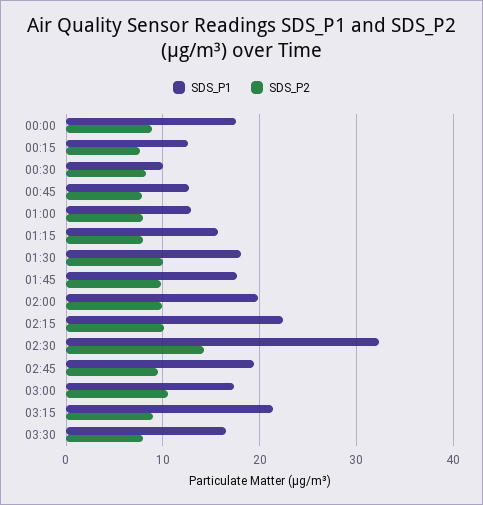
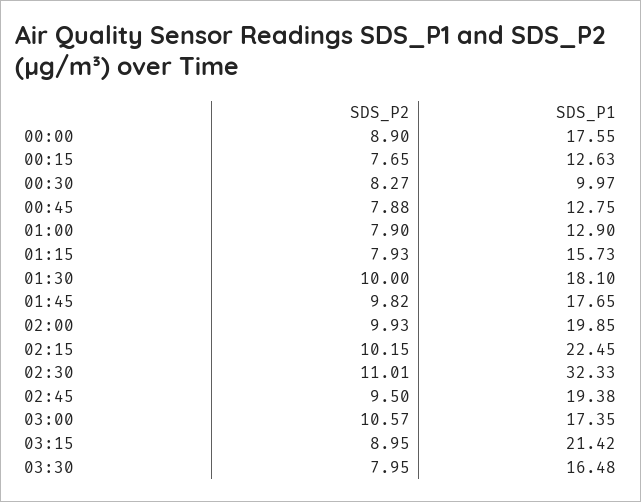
  {
    "SDS_P1": {
      "00:00": 17.55,
      "00:15": 12.63,
      "00:30": 9.97,
      "00:45": 12.75,
      "01:00": 12.9,
      "01:15": 15.73,
      "01:30": 18.1,
      "01:45": 17.65,
      "02:00": 19.85,
      "02:15": 22.45,
      "02:30": 32.33,
      "02:45": 19.38,
      "03:00": 17.35,
      "03:15": 21.42,
      "03:30": 16.48
    },
    "SDS_P2": {
      "00:00": 8.9,
      "00:15": 7.65,
      "00:30": 8.27,
      "00:45": 7.88,
      "01:00": 7.9,
      "01:15": 7.93,
      "01:30": 10,
      "01:45": 9.82,
      "02:00": 9.93,
      "02:15": 10.15,
-     "02:30": 14,
+     "02:30": 11.01,
      "02:45": 9.5,
      "03:00": 10.57,
      "03:15": 8.95,
      "03:30": 7.95
    }
  }

